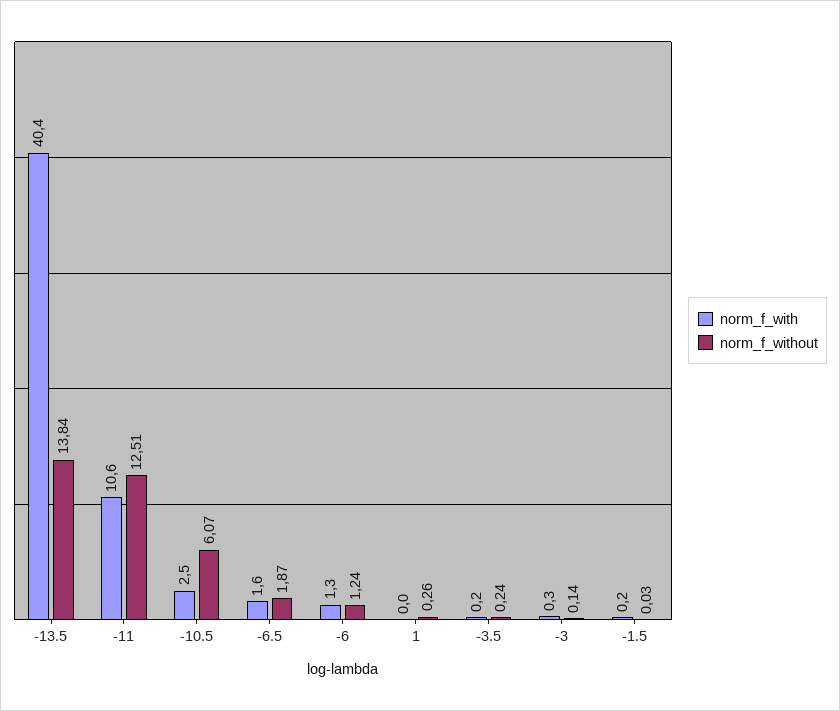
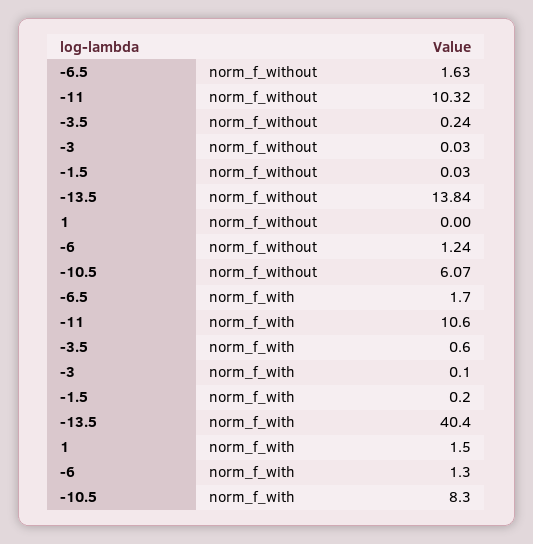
  {
    "norm_f_with": {
      "-13.5": 40.4,
      "-11": 10.6,
-     "-10.5": 2.5,
+     "-10.5": 8.3,
-     "-6.5": 1.6,
+     "-6.5": 1.7,
      "-6": 1.3,
-     "1": 0,
+     "1": 1.5,
-     "-3.5": 0.2,
+     "-3.5": 0.6,
-     "-3": 0.3,
+     "-3": 0.1,
      "-1.5": 0.2
    },
    "norm_f_without": {
      "-13.5": 13.84,
-     "-11": 12.51,
+     "-11": 10.32,
      "-10.5": 6.07,
-     "-6.5": 1.87,
+     "-6.5": 1.63,
      "-6": 1.24,
-     "1": 0.26,
+     "1": 0,
      "-3.5": 0.24,
-     "-3": 0.14,
+     "-3": 0.03,
      "-1.5": 0.03
    }
  }

